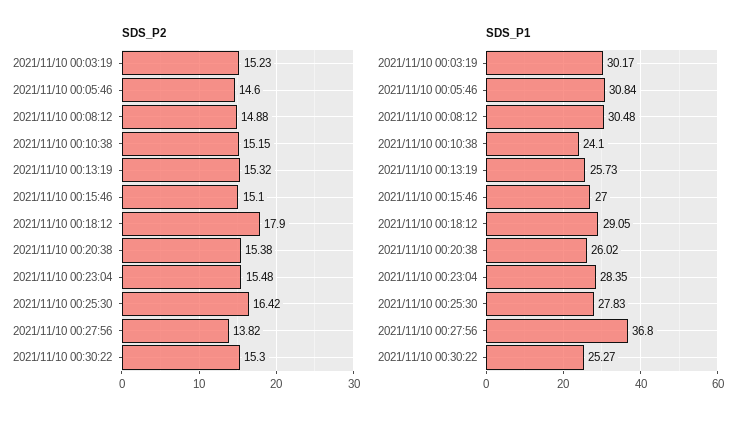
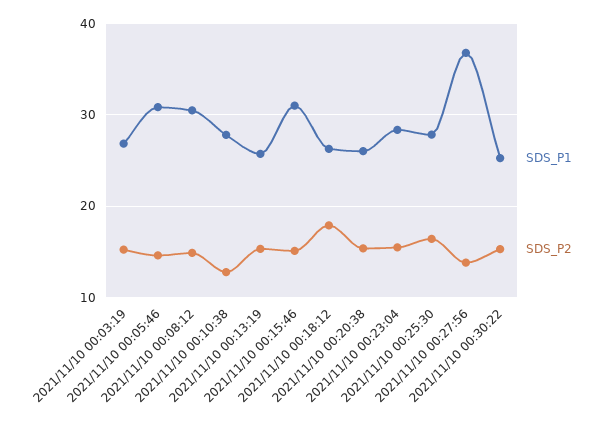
  {
    "SDS_P2": {
      "2021/11/10 00:03:19": 15.23,
      "2021/11/10 00:05:46": 14.6,
      "2021/11/10 00:08:12": 14.88,
-     "2021/11/10 00:10:38": 15.15,
+     "2021/11/10 00:10:38": 13,
      "2021/11/10 00:13:19": 15.32,
      "2021/11/10 00:15:46": 15.1,
      "2021/11/10 00:18:12": 17.9,
      "2021/11/10 00:20:38": 15.38,
      "2021/11/10 00:23:04": 15.48,
      "2021/11/10 00:25:30": 16.42,
      "2021/11/10 00:27:56": 13.82,
      "2021/11/10 00:30:22": 15.3
    },
    "SDS_P1": {
-     "2021/11/10 00:03:19": 30.17,
+     "2021/11/10 00:03:19": 27,
      "2021/11/10 00:05:46": 30.84,
      "2021/11/10 00:08:12": 30.48,
-     "2021/11/10 00:10:38": 24.1,
+     "2021/11/10 00:10:38": 28,
      "2021/11/10 00:13:19": 25.73,
-     "2021/11/10 00:15:46": 27,
+     "2021/11/10 00:15:46": 31,
-     "2021/11/10 00:18:12": 29.05,
+     "2021/11/10 00:18:12": 26,
      "2021/11/10 00:20:38": 26.02,
      "2021/11/10 00:23:04": 28.35,
      "2021/11/10 00:25:30": 27.83,
      "2021/11/10 00:27:56": 36.8,
      "2021/11/10 00:30:22": 25.27
    }
  }

